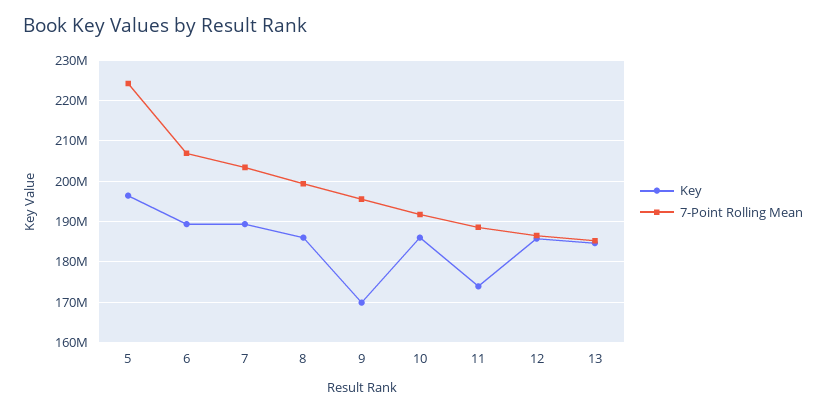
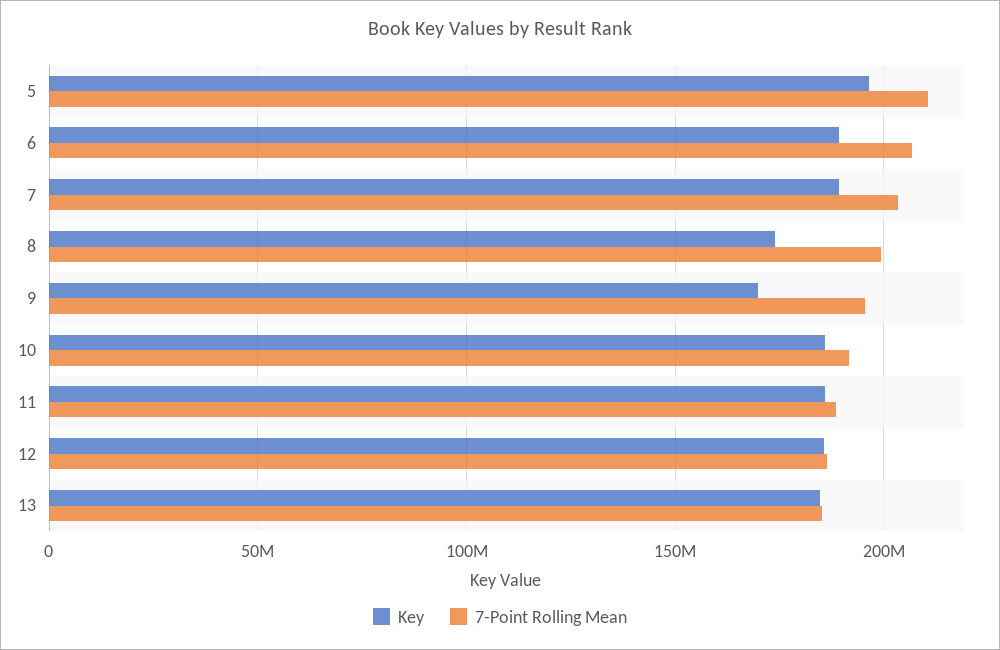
  {
    "Key": {
      "5": 196000000,
      "6": 190000000,
      "7": 190000000,
-     "8": 186000000,
+     "8": 175000000,
      "9": 170000000,
      "10": 186000000,
-     "11": 174000000,
+     "11": 185000000,
      "12": 186000000,
      "13": 184000000
    },
    "7-Point Rolling Mean": {
-     "5": 224000000,
+     "5": 210000000,
      "6": 206000000,
      "7": 204000000,
      "8": 200000000,
      "9": 196000000,
      "10": 192000000,
      "11": 188000000,
      "12": 186000000,
      "13": 186000000
    }
  }

